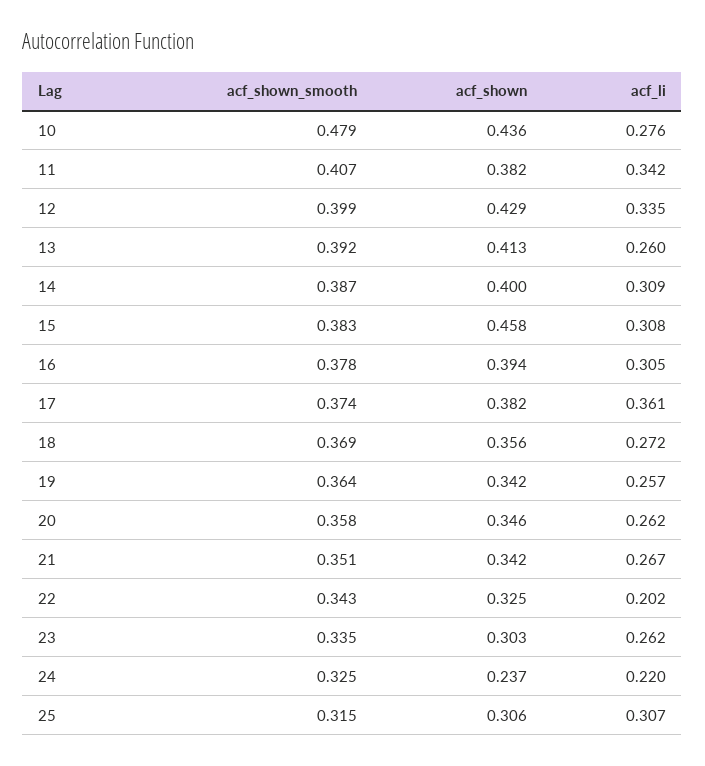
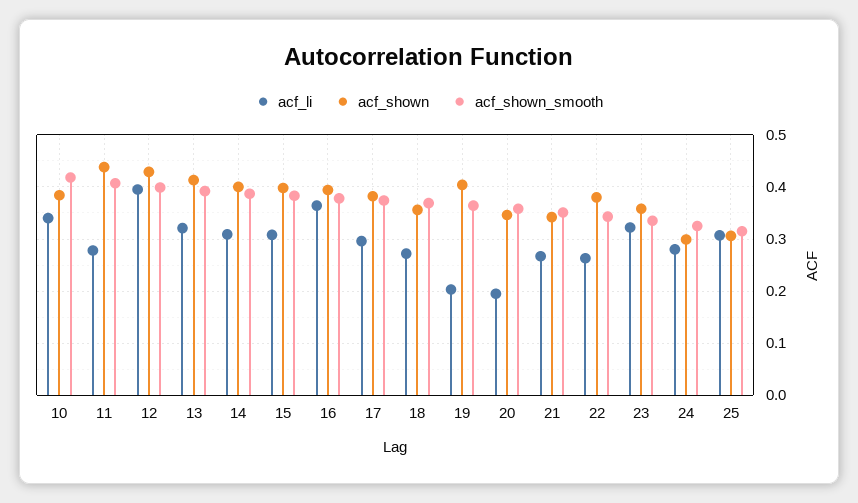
  {
    "acf_shown_smooth": {
-     "10": 0.479,
+     "10": 0.42,
      "11": 0.407,
      "12": 0.399,
      "13": 0.392,
      "14": 0.387,
      "15": 0.383,
      "16": 0.378,
      "17": 0.374,
      "18": 0.369,
      "19": 0.364,
      "20": 0.358,
      "21": 0.351,
      "22": 0.343,
      "23": 0.335,
      "24": 0.325,
      "25": 0.315
    },
    "acf_shown": {
-     "10": 0.436,
+     "10": 0.38,
-     "11": 0.382,
+     "11": 0.44,
      "12": 0.429,
      "13": 0.413,
      "14": 0.4,
-     "15": 0.458,
+     "15": 0.4,
      "16": 0.394,
      "17": 0.382,
      "18": 0.356,
-     "19": 0.342,
+     "19": 0.4,
      "20": 0.346,
      "21": 0.342,
-     "22": 0.325,
+     "22": 0.38,
-     "23": 0.303,
+     "23": 0.36,
-     "24": 0.237,
+     "24": 0.3,
      "25": 0.306
    },
    "acf_li": {
-     "10": 0.276,
+     "10": 0.34,
-     "11": 0.342,
+     "11": 0.28,
-     "12": 0.335,
+     "12": 0.4,
-     "13": 0.26,
+     "13": 0.32,
      "14": 0.309,
      "15": 0.308,
-     "16": 0.305,
+     "16": 0.36,
-     "17": 0.361,
+     "17": 0.3,
      "18": 0.272,
-     "19": 0.257,
+     "19": 0.2,
-     "20": 0.262,
+     "20": 0.2,
      "21": 0.267,
-     "22": 0.202,
+     "22": 0.26,
-     "23": 0.262,
+     "23": 0.32,
-     "24": 0.22,
+     "24": 0.28,
      "25": 0.307
    }
  }

